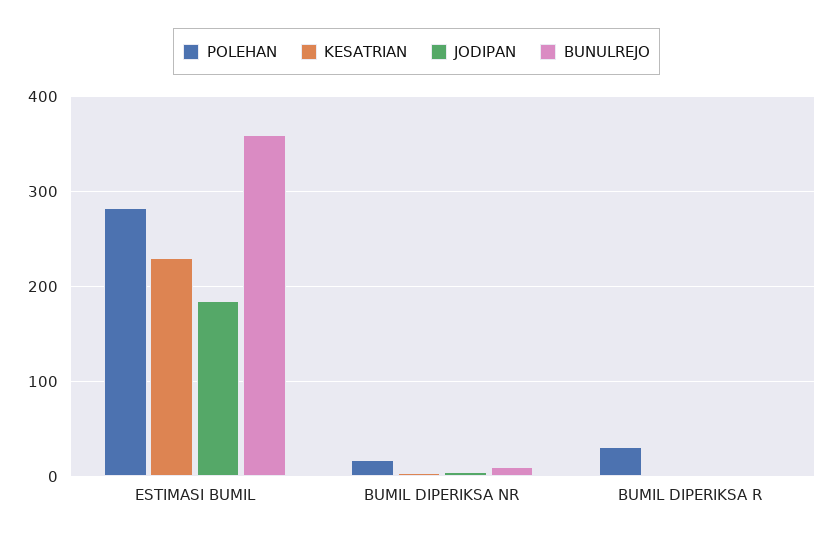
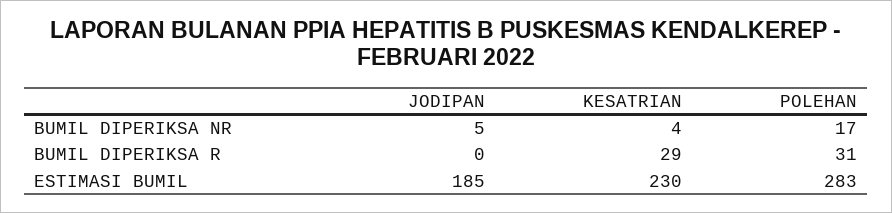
  {
    "POLEHAN": {
      "ESTIMASI BUMIL": 283,
      "BUMIL DIPERIKSA NR": 17,
      "BUMIL DIPERIKSA R": 31
    },
    "KESATRIAN": {
      "ESTIMASI BUMIL": 230,
      "BUMIL DIPERIKSA NR": 4,
-     "BUMIL DIPERIKSA R": 0
+     "BUMIL DIPERIKSA R": 29
    },
    "JODIPAN": {
      "ESTIMASI BUMIL": 185,
      "BUMIL DIPERIKSA NR": 5,
      "BUMIL DIPERIKSA R": 0
-   },
+   }
-   "BUNULREJO": {
-     "ESTIMASI BUMIL": 360,
-     "BUMIL DIPERIKSA NR": 10,
-     "BUMIL DIPERIKSA R": 0
-   }
  }

